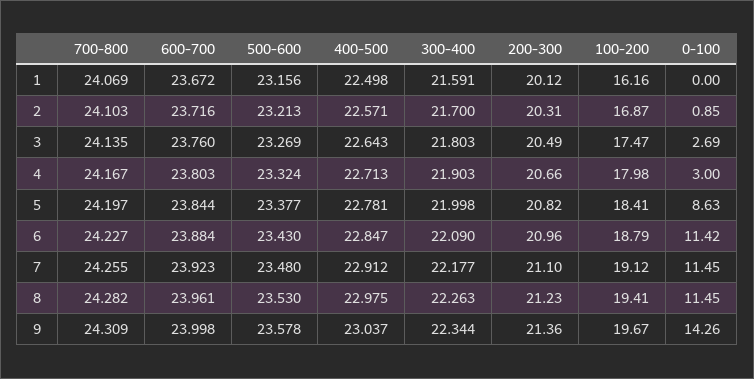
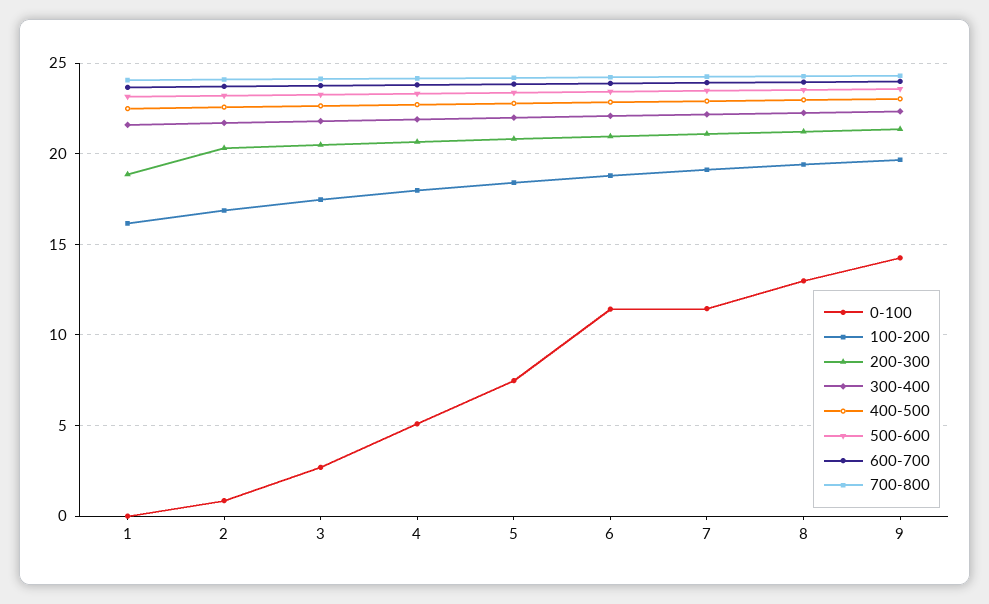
  {
    "700-800": {
      "1": 24.069,
      "2": 24.103,
      "3": 24.135,
      "4": 24.167,
      "5": 24.197,
      "6": 24.227,
      "7": 24.255,
      "8": 24.282,
      "9": 24.309
    },
    "600-700": {
      "1": 23.672,
      "2": 23.716,
      "3": 23.76,
      "4": 23.803,
      "5": 23.844,
      "6": 23.884,
      "7": 23.923,
      "8": 23.961,
      "9": 23.998
    },
    "500-600": {
      "1": 23.156,
      "2": 23.213,
      "3": 23.269,
      "4": 23.324,
      "5": 23.377,
      "6": 23.43,
      "7": 23.48,
      "8": 23.53,
      "9": 23.578
    },
    "400-500": {
      "1": 22.498,
      "2": 22.571,
      "3": 22.643,
      "4": 22.713,
      "5": 22.781,
      "6": 22.847,
      "7": 22.912,
      "8": 22.975,
      "9": 23.037
    },
    "300-400": {
      "1": 21.591,
      "2": 21.7,
      "3": 21.803,
      "4": 21.903,
      "5": 21.998,
      "6": 22.09,
      "7": 22.177,
      "8": 22.263,
      "9": 22.344
    },
    "200-300": {
-     "1": 20.12,
+     "1": 19,
      "2": 20.31,
      "3": 20.49,
      "4": 20.66,
      "5": 20.82,
      "6": 20.96,
      "7": 21.1,
      "8": 21.23,
      "9": 21.36
    },
    "100-200": {
      "1": 16.16,
      "2": 16.87,
      "3": 17.47,
      "4": 17.98,
      "5": 18.41,
      "6": 18.79,
      "7": 19.12,
      "8": 19.41,
      "9": 19.67
    },
    "0-100": {
      "1": 0,
      "2": 0.85,
      "3": 2.69,
-     "4": 3,
+     "4": 5,
-     "5": 8.63,
+     "5": 7.5,
      "6": 11.42,
      "7": 11.45,
-     "8": 11.45,
+     "8": 13,
      "9": 14.26
    }
  }

